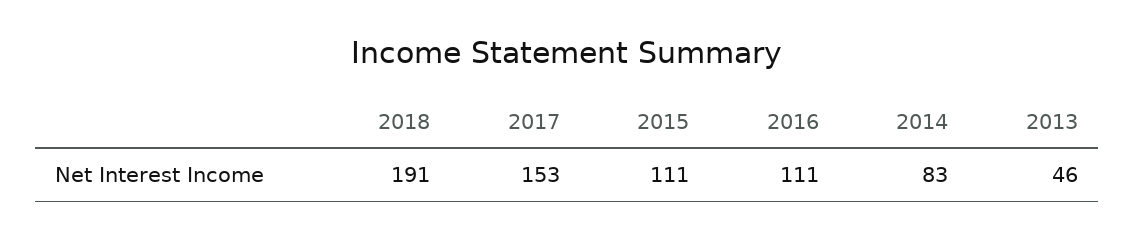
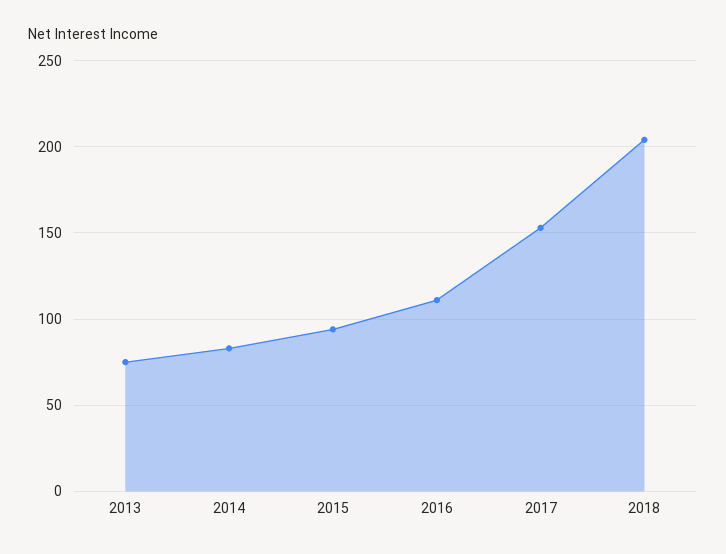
  {
-   "2018": 191,
+   "2018": 205,
    "2017": 153,
-   "2015": 111,
+   "2015": 95,
    "2016": 111,
    "2014": 83,
-   "2013": 46
+   "2013": 75
  }

